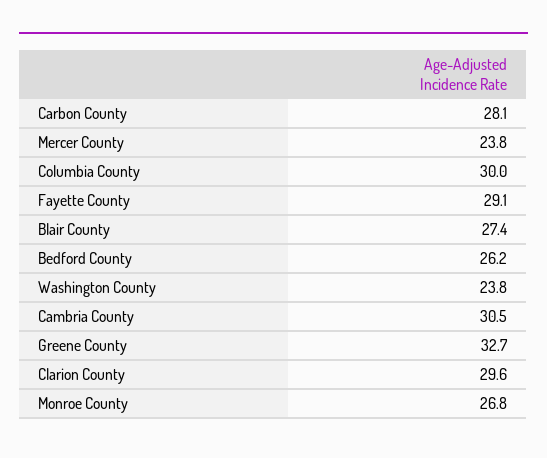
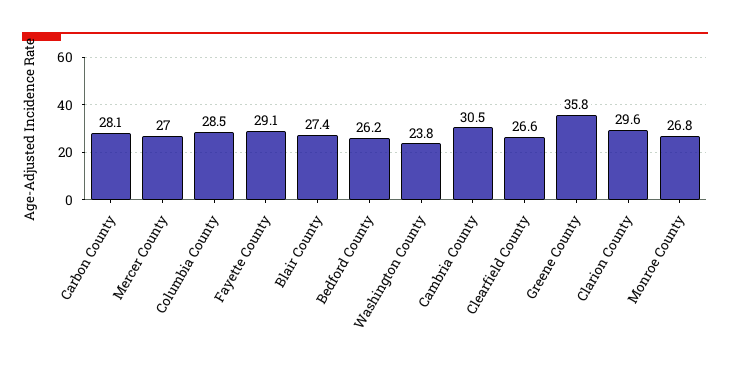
  {
    "Carbon County": 28.1,
-   "Mercer County": 23.8,
+   "Mercer County": 27,
-   "Columbia County": 30,
+   "Columbia County": 28.5,
    "Fayette County": 29.1,
    "Blair County": 27.4,
    "Bedford County": 26.2,
    "Washington County": 23.8,
    "Cambria County": 30.5,
-   "Greene County": 32.7,
+   "Greene County": 35.8,
    "Clarion County": 29.6,
-   "Monroe County": 26.8
+   "Monroe County": 26.8,
+   "Clearfield County": 26.6
  }

